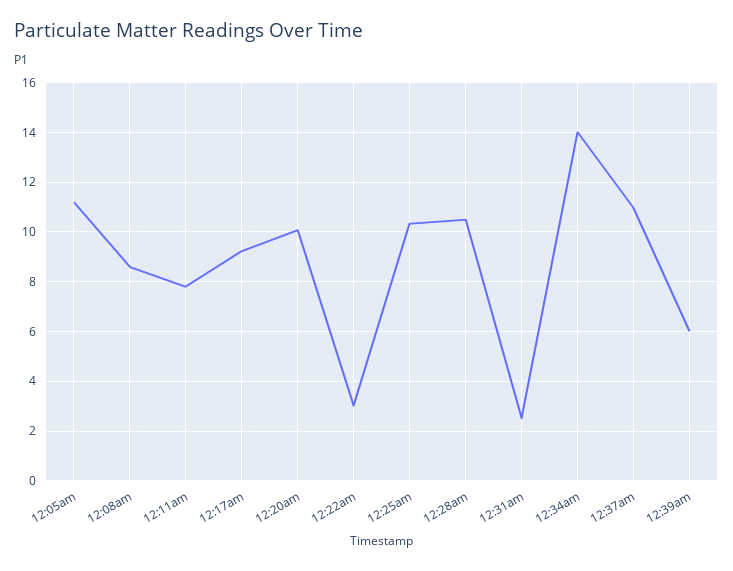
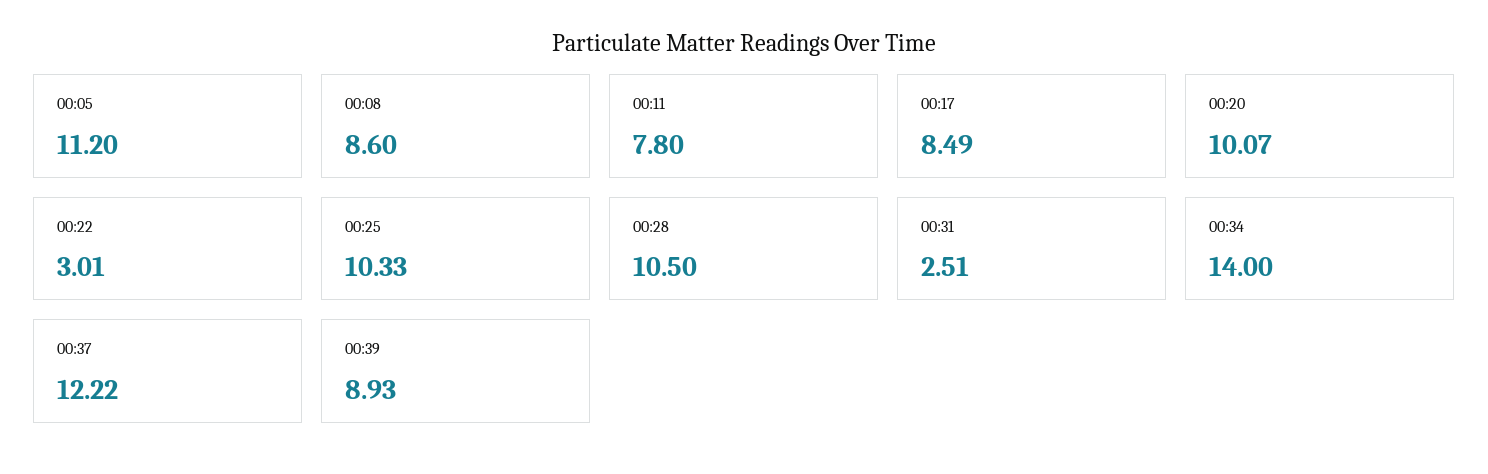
  {
    "12:05am": 11.2,
    "12:08am": 8.6,
    "12:11am": 7.8,
-   "12:17am": 9.25,
+   "12:17am": 8.49,
    "12:20am": 10.07,
    "12:22am": 3.01,
    "12:25am": 10.33,
    "12:28am": 10.5,
    "12:31am": 2.51,
    "12:34am": 14,
-   "12:37am": 11,
+   "12:37am": 12.22,
-   "12:39am": 6
+   "12:39am": 8.93
  }

